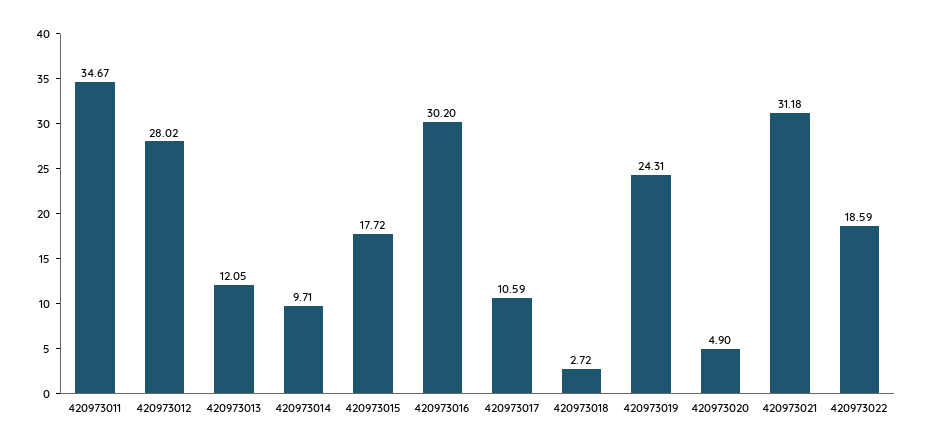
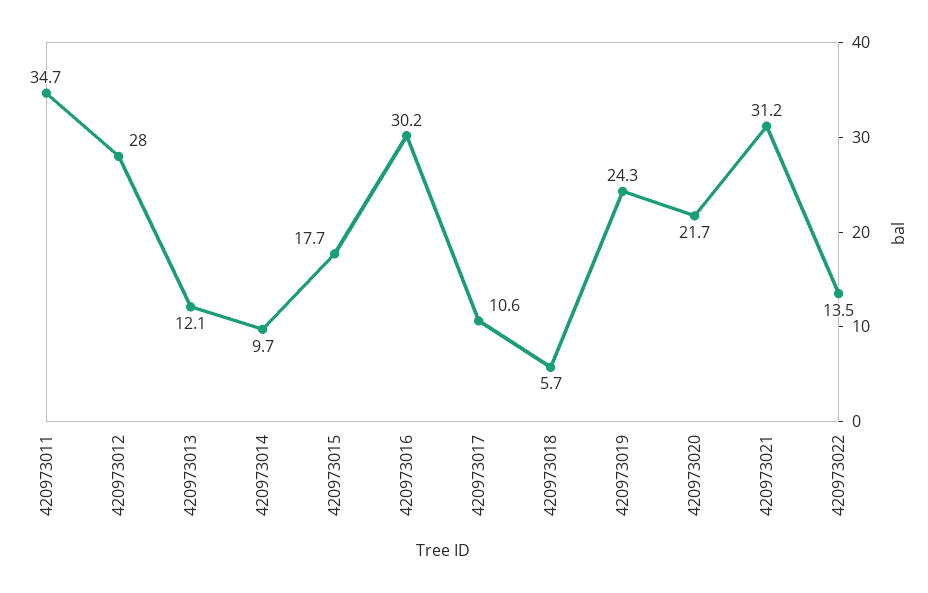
  {
    "420973011": 34.67,
    "420973012": 28.02,
    "420973013": 12.05,
    "420973014": 9.71,
    "420973015": 17.72,
    "420973016": 30.2,
    "420973017": 10.59,
-   "420973018": 2.72,
+   "420973018": 5.7,
    "420973019": 24.31,
-   "420973020": 4.9,
+   "420973020": 21.7,
    "420973021": 31.18,
-   "420973022": 18.59
+   "420973022": 13.5
  }

